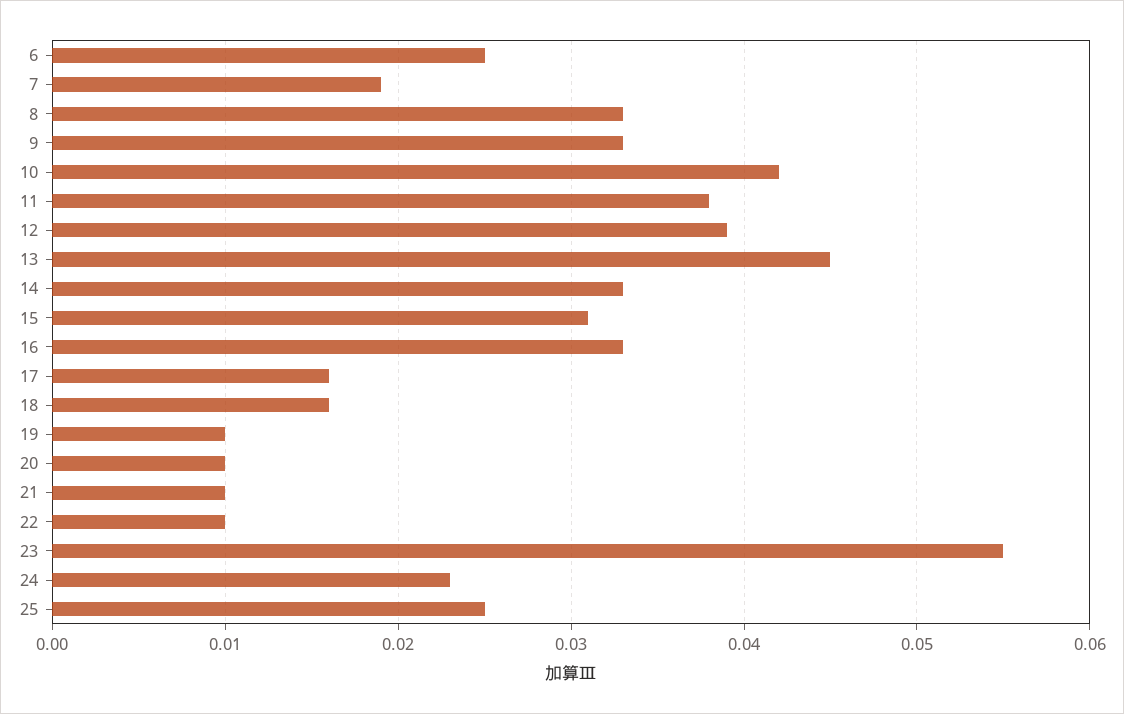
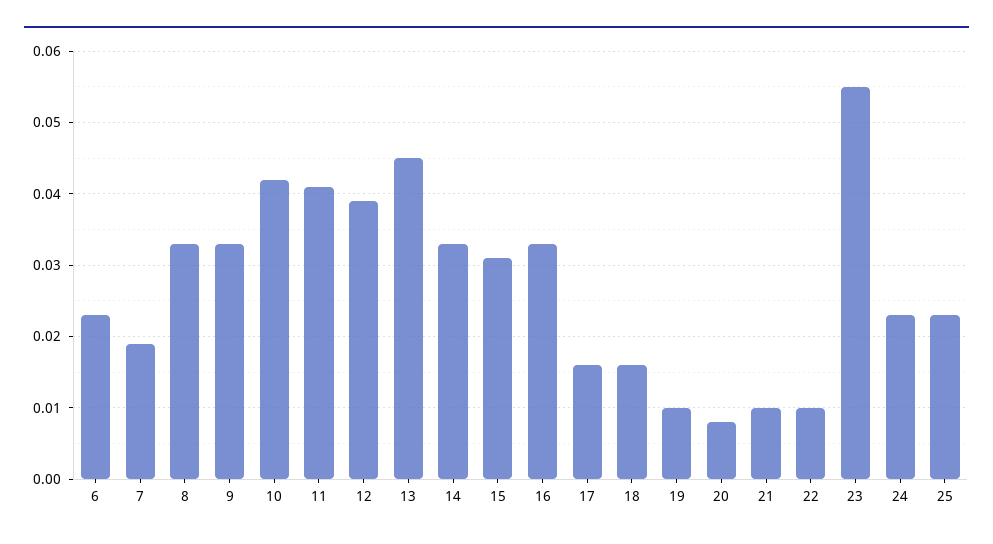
  {
-   "6": 0.025,
+   "6": 0.023,
    "7": 0.019,
    "8": 0.033,
    "9": 0.033,
    "10": 0.042,
-   "11": 0.038,
+   "11": 0.041,
    "12": 0.039,
    "13": 0.045,
    "14": 0.033,
    "15": 0.031,
    "16": 0.033,
    "17": 0.016,
    "18": 0.016,
    "19": 0.01,
-   "20": 0.01,
+   "20": 0.008,
    "21": 0.01,
    "22": 0.01,
    "23": 0.055,
    "24": 0.023,
-   "25": 0.025
+   "25": 0.023
  }

